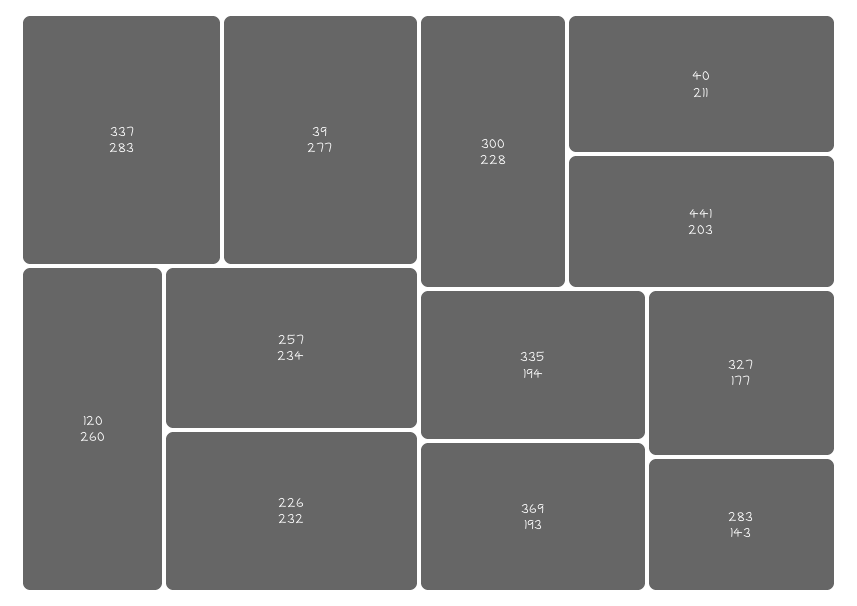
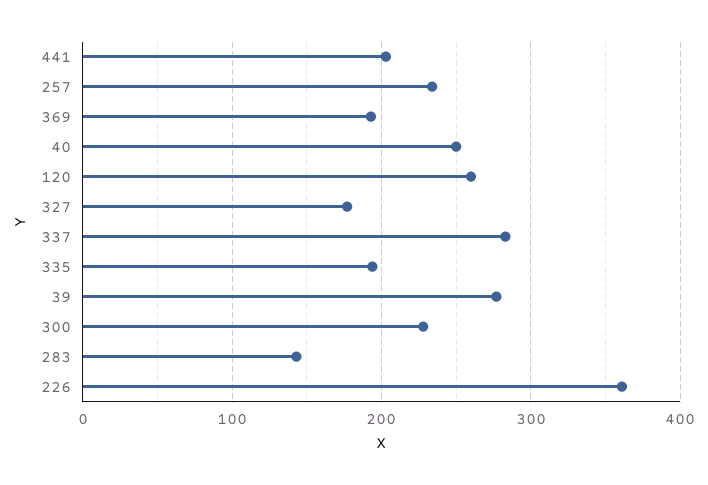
  {
    "337": 283,
    "39": 277,
    "120": 260,
    "257": 234,
-   "226": 232,
+   "226": 360,
    "300": 228,
-   "40": 211,
+   "40": 250,
    "441": 203,
    "335": 194,
    "369": 193,
    "327": 177,
    "283": 143
  }

